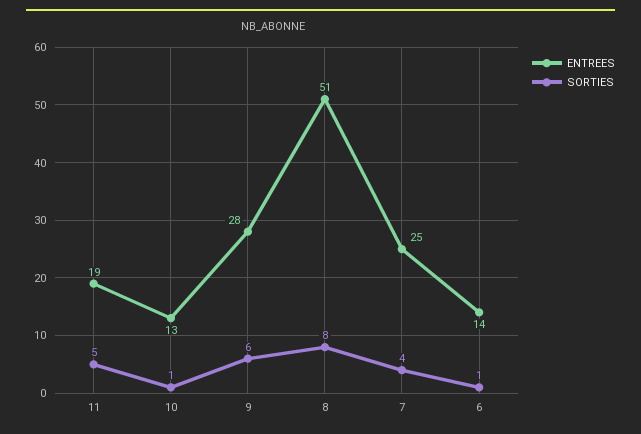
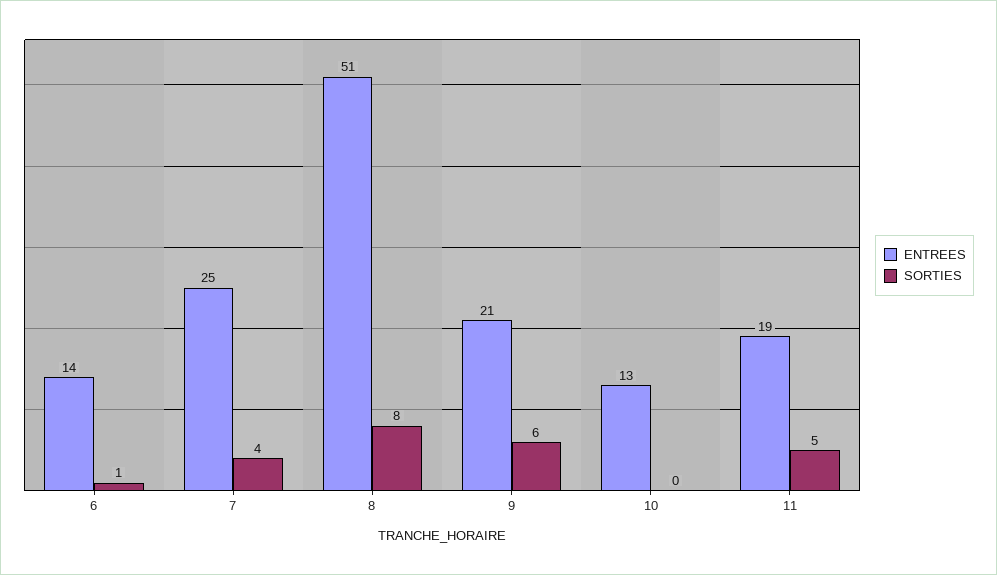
  {
    "ENTREES": {
      "11": 19,
      "10": 13,
-     "9": 28,
+     "9": 21,
      "8": 51,
      "7": 25,
      "6": 14
    },
    "SORTIES": {
      "11": 5,
-     "10": 1,
+     "10": 0,
      "9": 6,
      "8": 8,
      "7": 4,
      "6": 1
    }
  }

